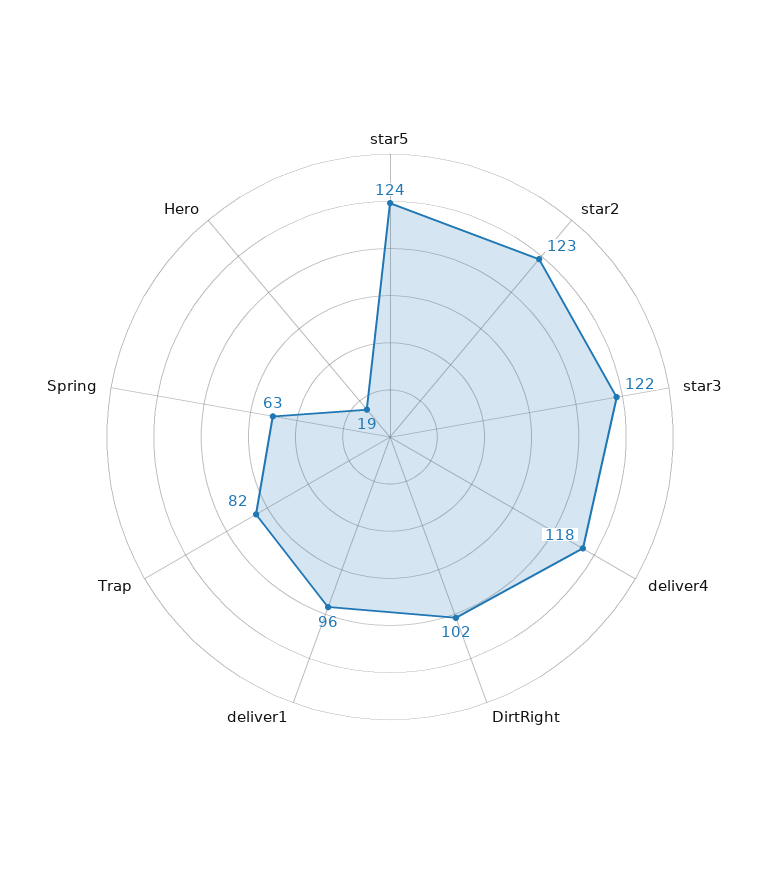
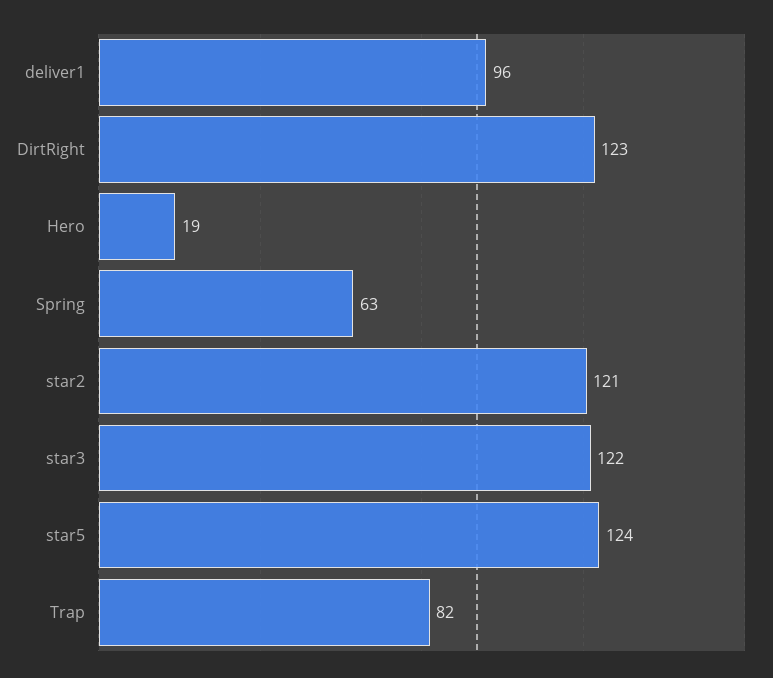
  {
    "star5": 124,
-   "star2": 123,
+   "star2": 121,
    "star3": 122,
-   "deliver4": 118,
-   "DirtRight": 102,
+   "DirtRight": 123,
    "deliver1": 96,
    "Trap": 82,
    "Spring": 63,
    "Hero": 19
  }

